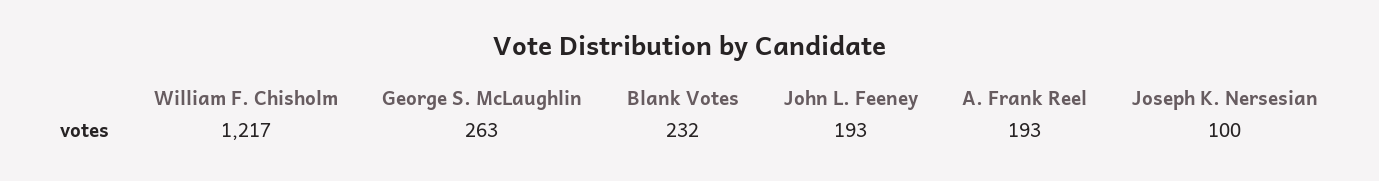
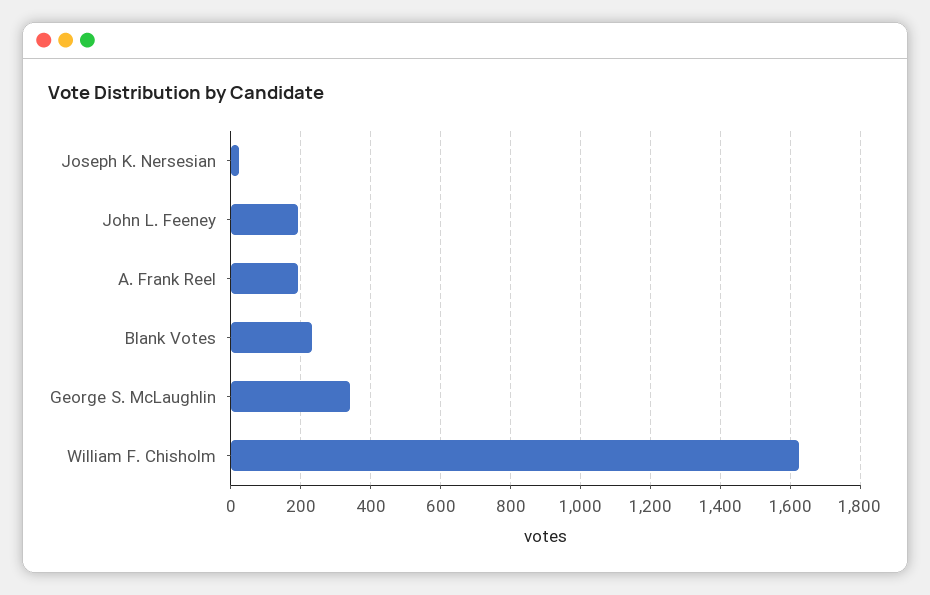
  {
-   "William F. Chisholm": 1217,
+   "William F. Chisholm": 1620,
-   "George S. McLaughlin": 263,
+   "George S. McLaughlin": 340,
    "Blank Votes": 232,
    "John L. Feeney": 193,
    "A. Frank Reel": 193,
-   "Joseph K. Nersesian": 100
+   "Joseph K. Nersesian": 20
  }

